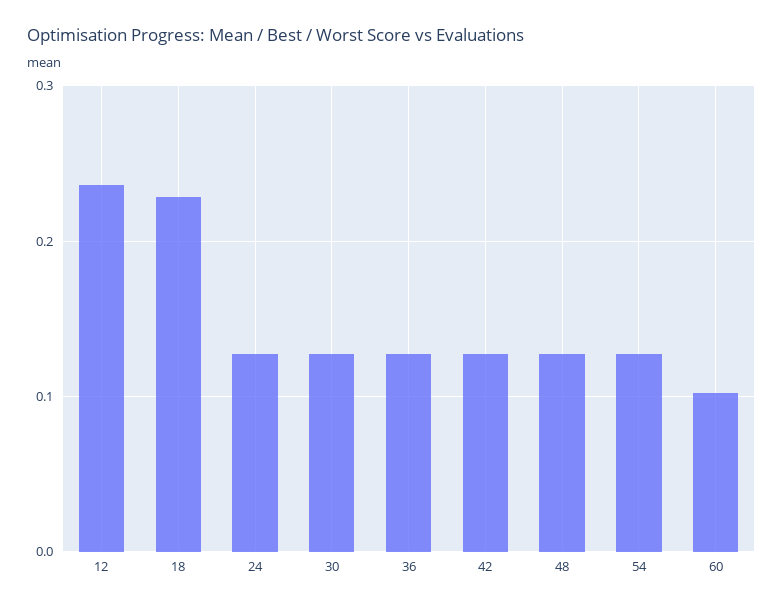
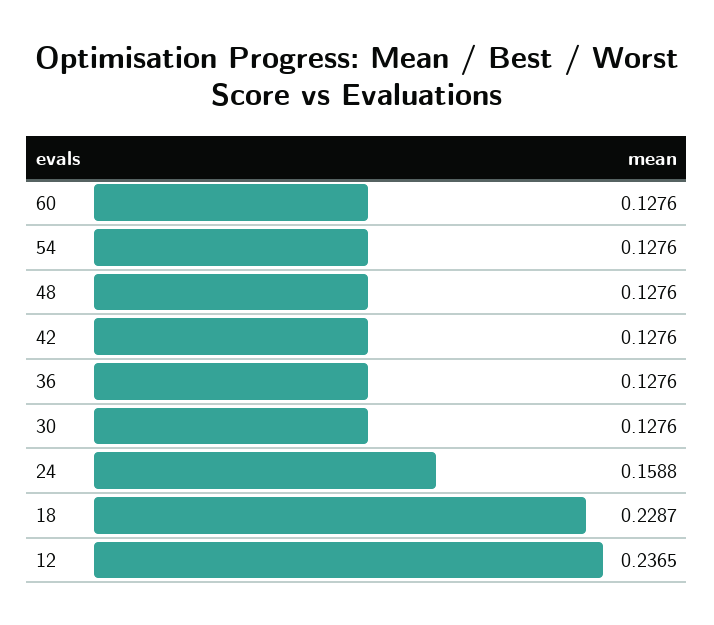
  {
    "12": 0.2365,
    "18": 0.2287,
-   "24": 0.13,
+   "24": 0.1588,
    "30": 0.1276,
    "36": 0.1276,
    "42": 0.1276,
    "48": 0.1276,
    "54": 0.1276,
-   "60": 0.1
+   "60": 0.1276
  }

